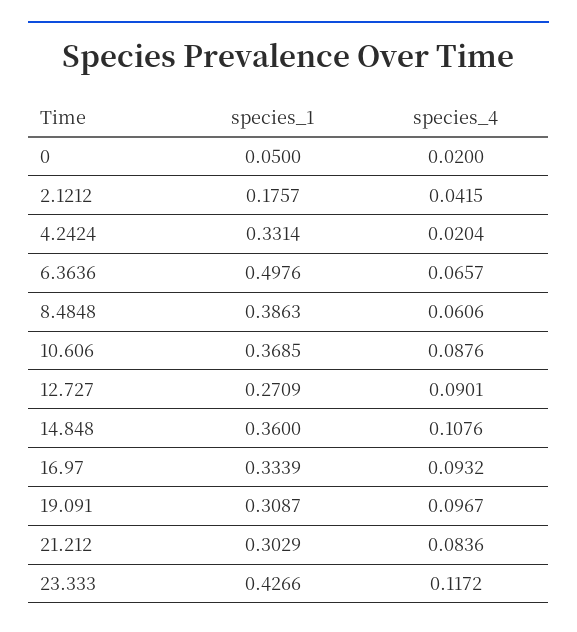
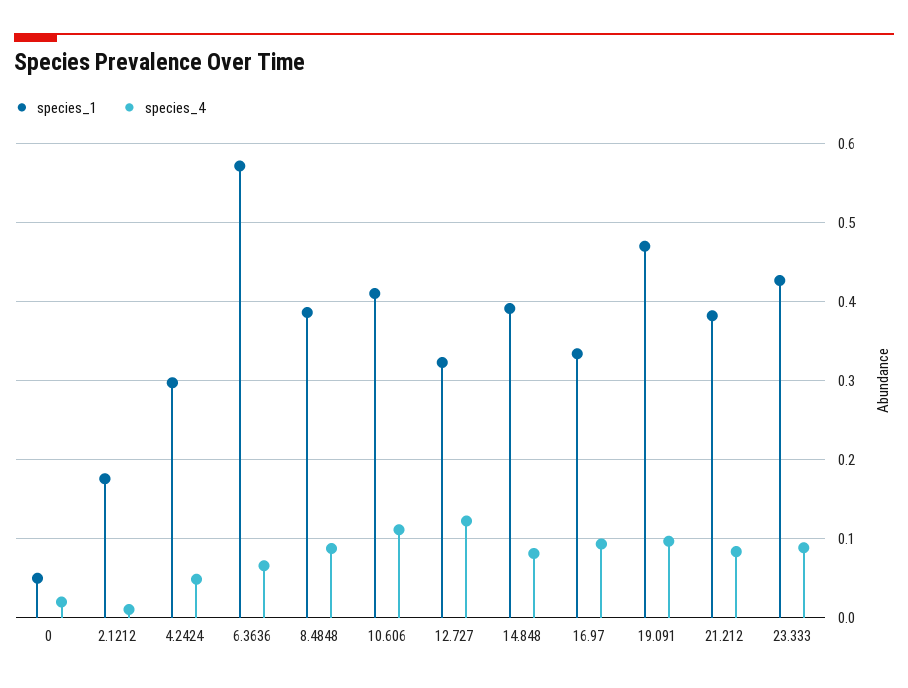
  {
    "species_1": {
      "0": 0.05,
      "2.1212": 0.1757,
-     "4.2424": 0.3314,
+     "4.2424": 0.3,
-     "6.3636": 0.4976,
+     "6.3636": 0.57,
      "8.4848": 0.3863,
-     "10.606": 0.3685,
+     "10.606": 0.41,
-     "12.727": 0.2709,
+     "12.727": 0.32,
-     "14.848": 0.36,
+     "14.848": 0.39,
      "16.97": 0.3339,
-     "19.091": 0.3087,
+     "19.091": 0.47,
-     "21.212": 0.3029,
+     "21.212": 0.38,
      "23.333": 0.4266
    },
    "species_4": {
      "0": 0.02,
-     "2.1212": 0.0415,
+     "2.1212": 0.01,
-     "4.2424": 0.0204,
+     "4.2424": 0.05,
      "6.3636": 0.0657,
-     "8.4848": 0.0606,
+     "8.4848": 0.09,
-     "10.606": 0.0876,
+     "10.606": 0.11,
-     "12.727": 0.0901,
+     "12.727": 0.12,
-     "14.848": 0.1076,
+     "14.848": 0.08,
      "16.97": 0.0932,
      "19.091": 0.0967,
      "21.212": 0.0836,
-     "23.333": 0.1172
+     "23.333": 0.09
    }
  }

